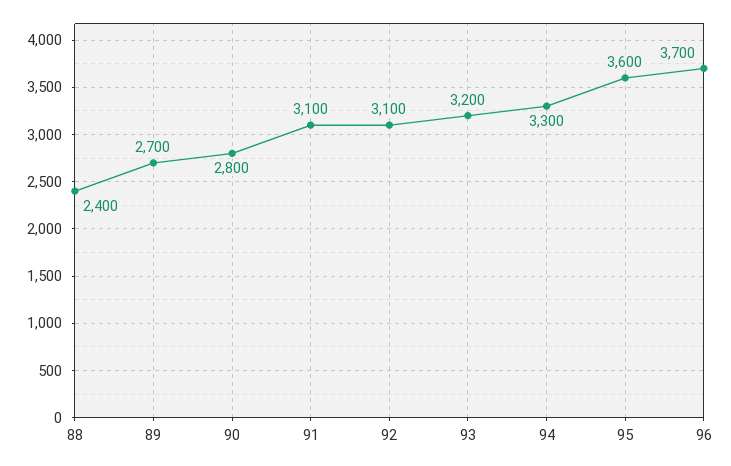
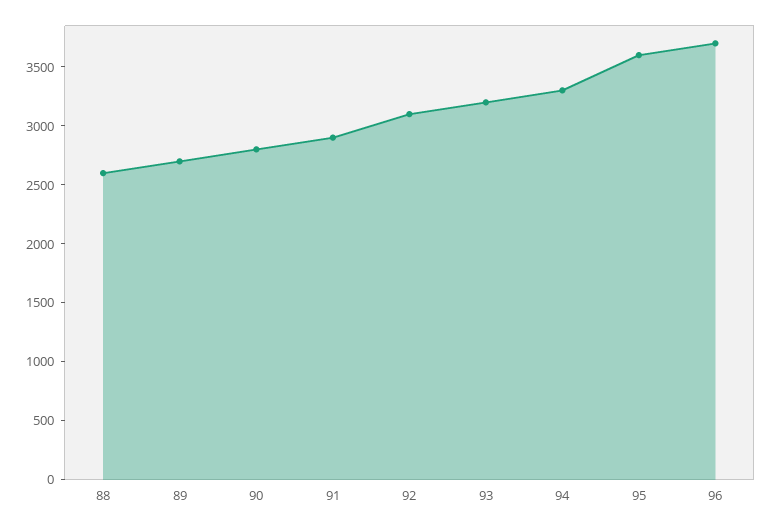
  {
-   "88": 2400,
+   "88": 2600,
    "89": 2700,
    "90": 2800,
-   "91": 3100,
+   "91": 2900,
    "92": 3100,
    "93": 3200,
    "94": 3300,
    "95": 3600,
    "96": 3700
  }

